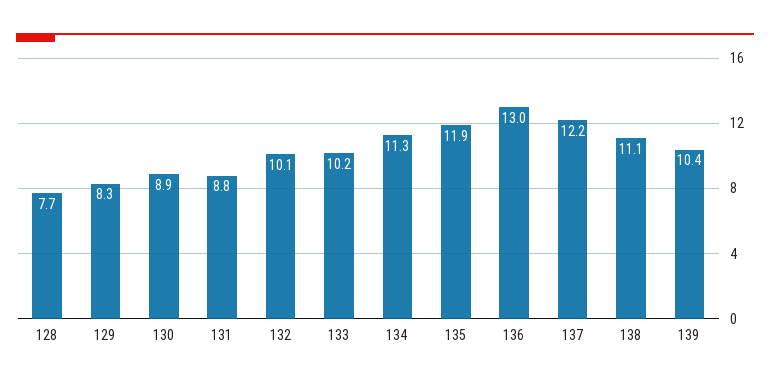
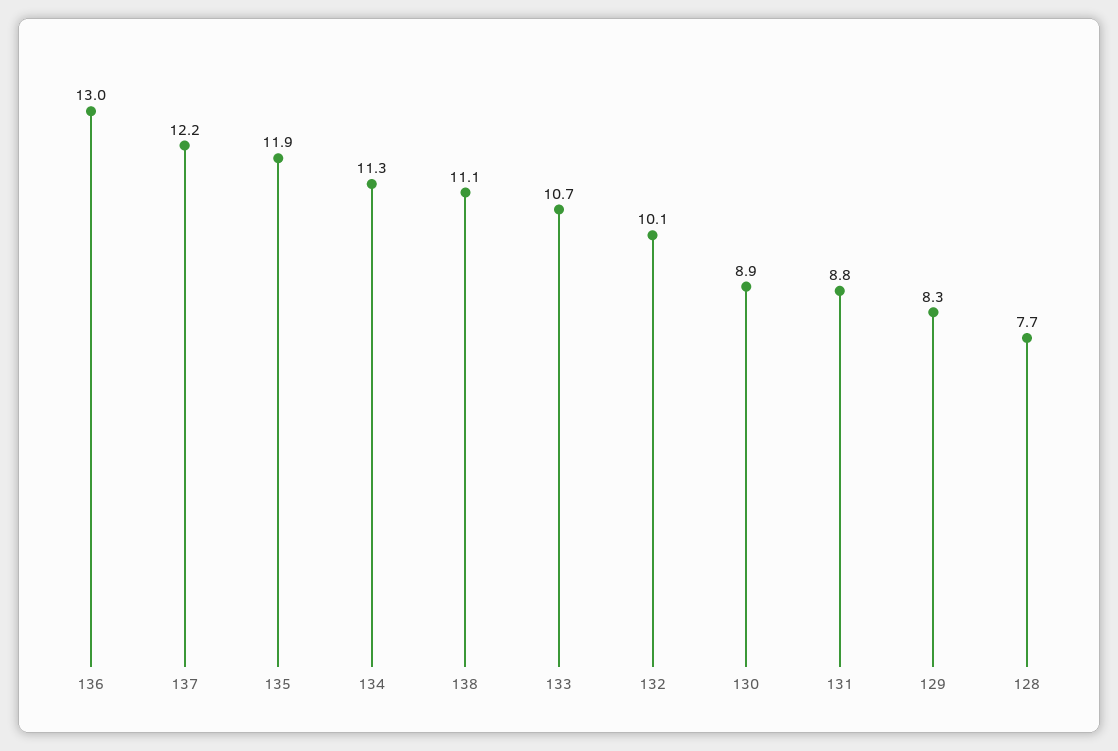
  {
    "128": 7.7,
    "129": 8.3,
    "130": 8.9,
    "131": 8.8,
    "132": 10.1,
-   "133": 10.2,
+   "133": 10.7,
    "134": 11.3,
    "135": 11.9,
    "136": 13,
    "137": 12.2,
-   "138": 11.1,
+   "138": 11.1
-   "139": 10.4
  }

